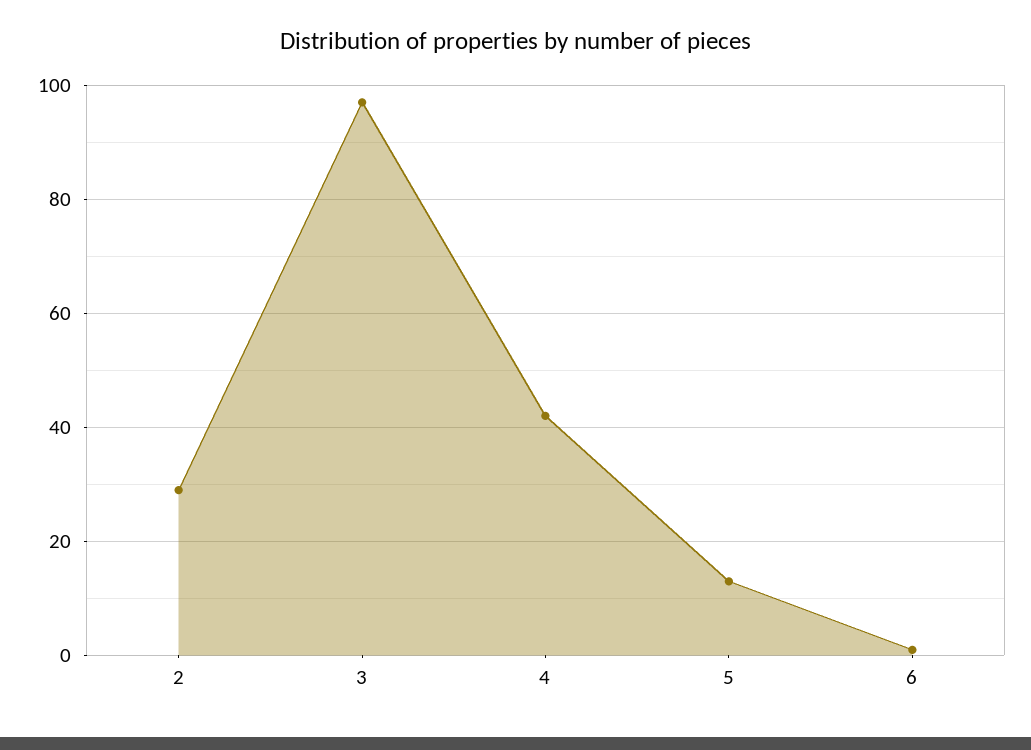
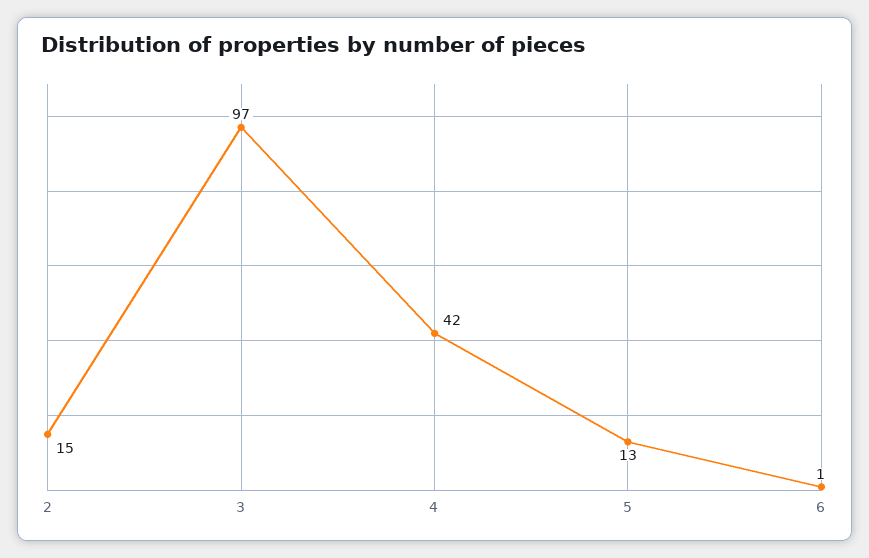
  {
-   "2": 30,
+   "2": 15,
    "3": 97,
    "4": 42,
    "5": 13,
    "6": 1
  }

